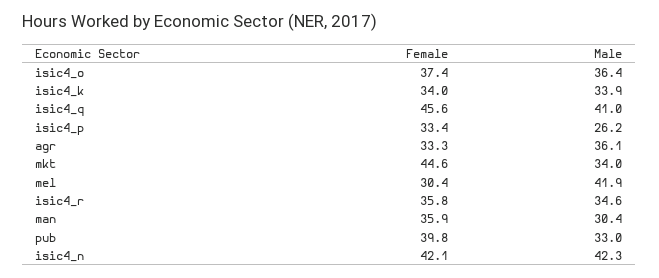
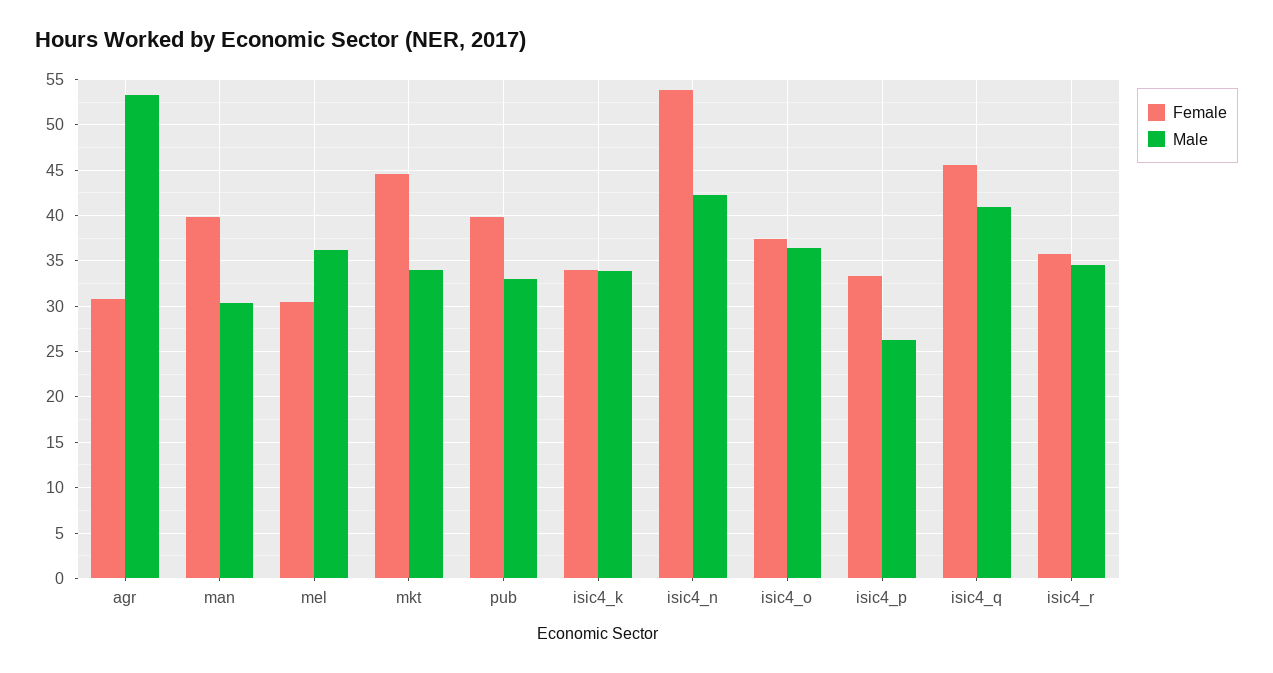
  {
    "Female": {
      "isic4_o": 37.4,
      "isic4_k": 34,
      "isic4_q": 45.6,
      "isic4_p": 33.4,
-     "agr": 33.3,
+     "agr": 31,
      "mkt": 44.6,
      "mel": 30.4,
      "isic4_r": 35.8,
-     "man": 35.9,
+     "man": 40,
      "pub": 39.8,
-     "isic4_n": 42.1
+     "isic4_n": 54
    },
    "Male": {
      "isic4_o": 36.4,
      "isic4_k": 33.9,
      "isic4_q": 41,
      "isic4_p": 26.2,
-     "agr": 36.1,
+     "agr": 53,
      "mkt": 34,
-     "mel": 41.9,
+     "mel": 36,
      "isic4_r": 34.6,
      "man": 30.4,
      "pub": 33,
      "isic4_n": 42.3
    }
  }

